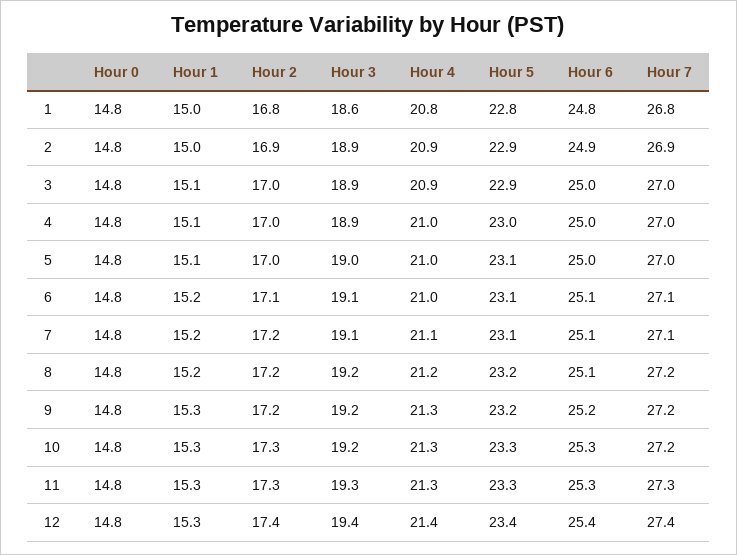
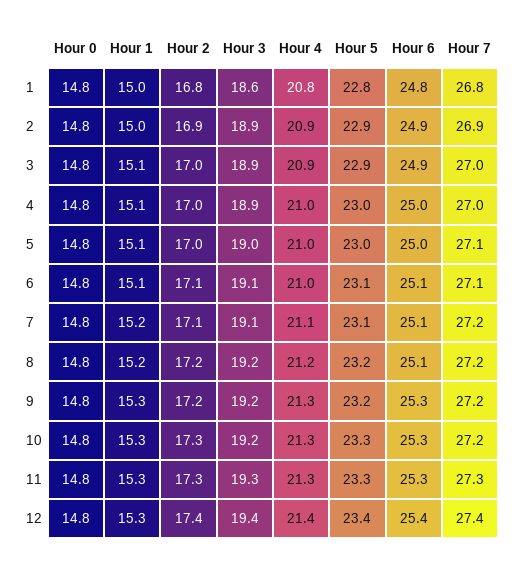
  {
    "Hour 0": {
      "1": 14.8,
      "2": 14.8,
      "3": 14.8,
      "4": 14.8,
      "5": 14.8,
      "6": 14.8,
      "7": 14.8,
      "8": 14.8,
      "9": 14.8,
      "10": 14.8,
      "11": 14.8,
      "12": 14.8
    },
    "Hour 1": {
      "1": 15,
      "2": 15,
      "3": 15.1,
      "4": 15.1,
      "5": 15.1,
-     "6": 15.2,
+     "6": 15.1,
      "7": 15.2,
      "8": 15.2,
      "9": 15.3,
      "10": 15.3,
      "11": 15.3,
      "12": 15.3
    },
    "Hour 2": {
      "1": 16.8,
      "2": 16.9,
      "3": 17,
      "4": 17,
      "5": 17,
      "6": 17.1,
-     "7": 17.2,
+     "7": 17.1,
      "8": 17.2,
      "9": 17.2,
      "10": 17.3,
      "11": 17.3,
      "12": 17.4
    },
    "Hour 3": {
      "1": 18.6,
      "2": 18.9,
      "3": 18.9,
      "4": 18.9,
      "5": 19,
      "6": 19.1,
      "7": 19.1,
      "8": 19.2,
      "9": 19.2,
      "10": 19.2,
      "11": 19.3,
      "12": 19.4
    },
    "Hour 4": {
      "1": 20.8,
      "2": 20.9,
      "3": 20.9,
      "4": 21,
      "5": 21,
      "6": 21,
      "7": 21.1,
      "8": 21.2,
      "9": 21.3,
      "10": 21.3,
      "11": 21.3,
      "12": 21.4
    },
    "Hour 5": {
      "1": 22.8,
      "2": 22.9,
      "3": 22.9,
      "4": 23,
-     "5": 23.1,
+     "5": 23,
      "6": 23.1,
      "7": 23.1,
      "8": 23.2,
      "9": 23.2,
      "10": 23.3,
      "11": 23.3,
      "12": 23.4
    },
    "Hour 6": {
      "1": 24.8,
      "2": 24.9,
-     "3": 25,
+     "3": 24.9,
      "4": 25,
      "5": 25,
      "6": 25.1,
      "7": 25.1,
      "8": 25.1,
-     "9": 25.2,
+     "9": 25.3,
      "10": 25.3,
      "11": 25.3,
      "12": 25.4
    },
    "Hour 7": {
      "1": 26.8,
      "2": 26.9,
      "3": 27,
      "4": 27,
-     "5": 27,
+     "5": 27.1,
      "6": 27.1,
-     "7": 27.1,
+     "7": 27.2,
      "8": 27.2,
      "9": 27.2,
      "10": 27.2,
      "11": 27.3,
      "12": 27.4
    }
  }

